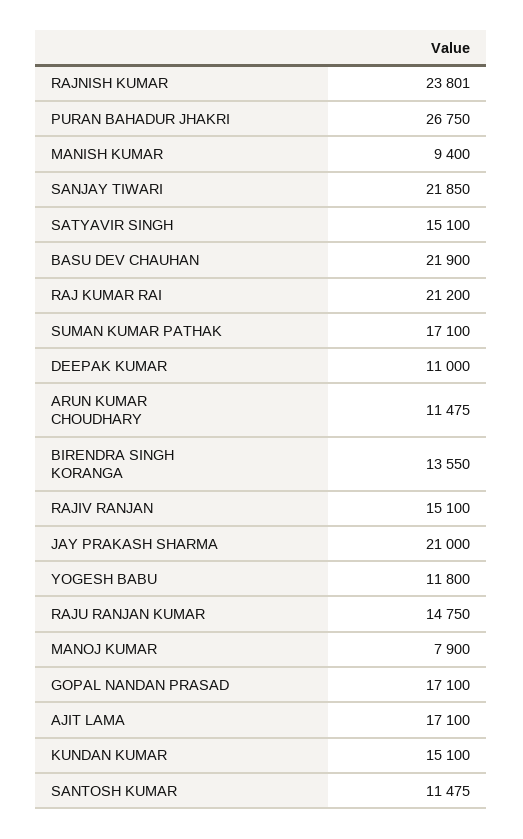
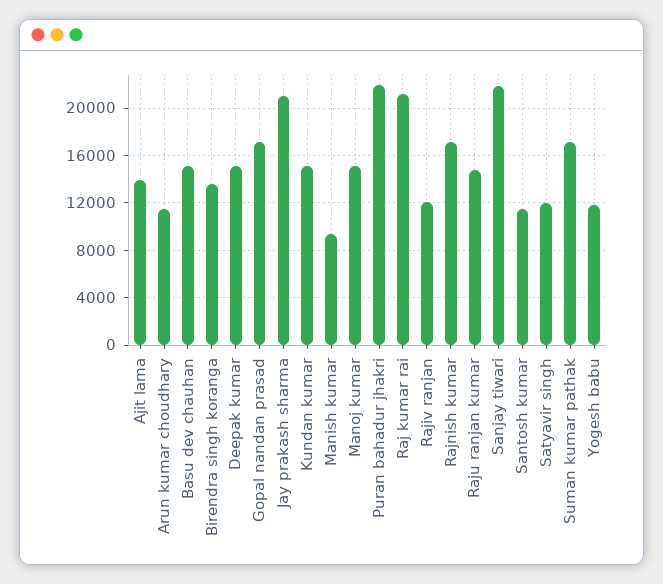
  {
-   "RAJNISH KUMAR": 23801,
+   "RAJNISH KUMAR": 17000,
-   "PURAN BAHADUR JHAKRI": 26750,
+   "PURAN BAHADUR JHAKRI": 22000,
    "MANISH KUMAR": 9400,
    "SANJAY TIWARI": 21850,
-   "SATYAVIR SINGH": 15100,
+   "SATYAVIR SINGH": 12000,
-   "BASU DEV CHAUHAN": 21900,
+   "BASU DEV CHAUHAN": 15000,
    "RAJ KUMAR RAI": 21200,
    "SUMAN KUMAR PATHAK": 17100,
-   "DEEPAK KUMAR": 11000,
+   "DEEPAK KUMAR": 15000,
    "ARUN KUMAR CHOUDHARY": 11475,
    "BIRENDRA SINGH KORANGA": 13550,
-   "RAJIV RANJAN": 15100,
+   "RAJIV RANJAN": 12000,
    "JAY PRAKASH SHARMA": 21000,
    "YOGESH BABU": 11800,
    "RAJU RANJAN KUMAR": 14750,
-   "MANOJ KUMAR": 7900,
+   "MANOJ KUMAR": 15000,
    "GOPAL NANDAN PRASAD": 17100,
-   "AJIT LAMA": 17100,
+   "AJIT LAMA": 14000,
    "KUNDAN KUMAR": 15100,
    "SANTOSH KUMAR": 11475
  }

